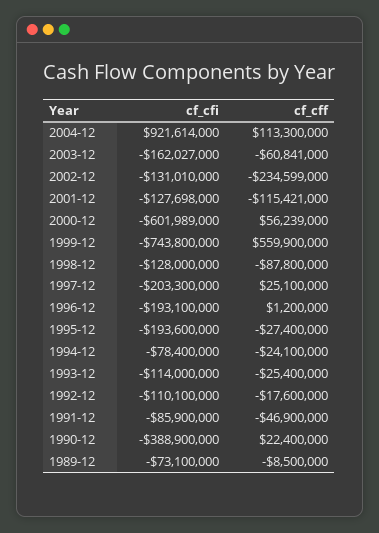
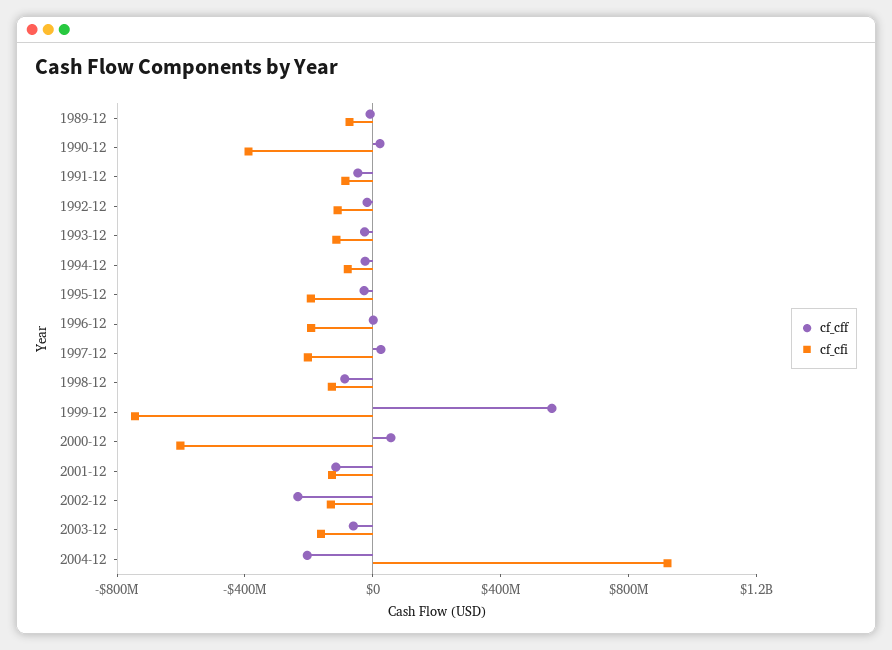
  {
    "cf_cfi": {
      "2004-12": 921614000,
      "2003-12": -162027000,
      "2002-12": -131010000,
      "2001-12": -127698000,
      "2000-12": -601989000,
      "1999-12": -743800000,
      "1998-12": -128000000,
      "1997-12": -203300000,
      "1996-12": -193100000,
      "1995-12": -193600000,
      "1994-12": -78400000,
      "1993-12": -114000000,
      "1992-12": -110100000,
      "1991-12": -85900000,
      "1990-12": -388900000,
      "1989-12": -73100000
    },
    "cf_cff": {
-     "2004-12": 113300000,
+     "2004-12": -200000000,
      "2003-12": -60841000,
      "2002-12": -234599000,
      "2001-12": -115421000,
      "2000-12": 56239000,
      "1999-12": 559900000,
      "1998-12": -87800000,
      "1997-12": 25100000,
      "1996-12": 1200000,
      "1995-12": -27400000,
      "1994-12": -24100000,
      "1993-12": -25400000,
      "1992-12": -17600000,
      "1991-12": -46900000,
      "1990-12": 22400000,
      "1989-12": -8500000
    }
  }

